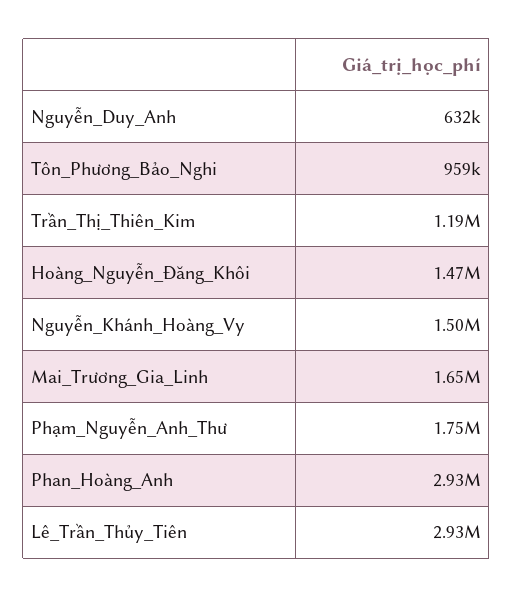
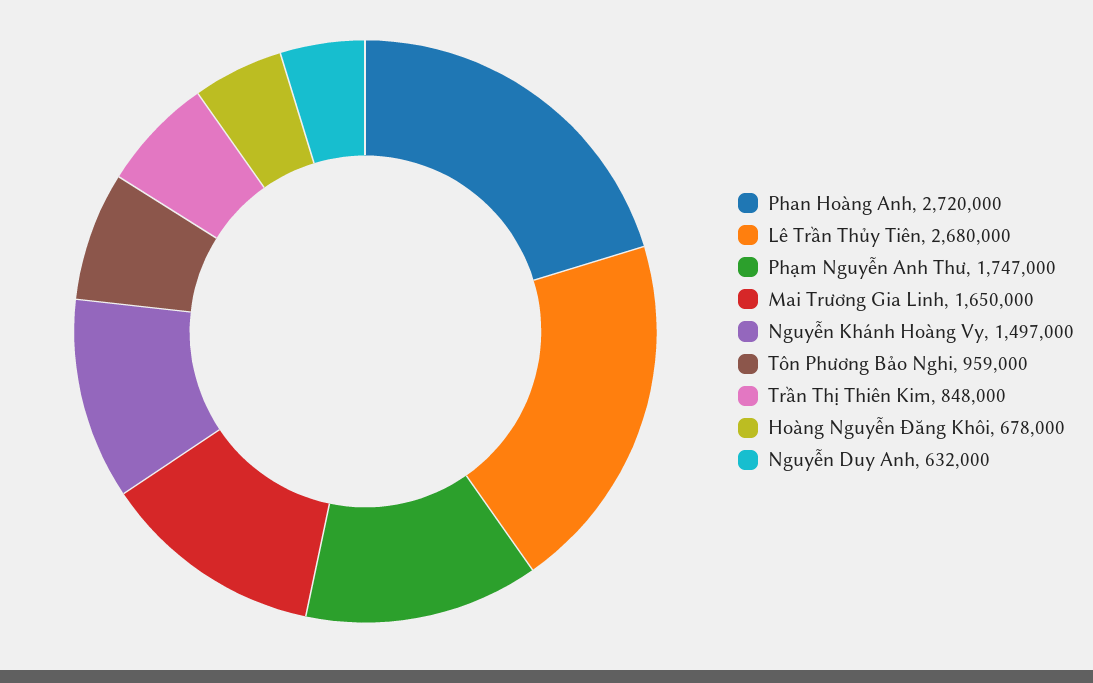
  {
    "Nguyễn_Duy_Anh": 632000,
    "Tôn_Phương_Bảo_Nghi": 959000,
-   "Trần_Thị_Thiên_Kim": 1190000,
+   "Trần_Thị_Thiên_Kim": 848000,
-   "Hoàng_Nguyễn_Đăng_Khôi": 1470000,
+   "Hoàng_Nguyễn_Đăng_Khôi": 678000,
    "Nguyễn_Khánh_Hoàng_Vy": 1497000,
    "Mai_Trương_Gia_Linh": 1650000,
    "Phạm_Nguyễn_Anh_Thư": 1747000,
-   "Phan_Hoàng_Anh": 2930000,
+   "Phan_Hoàng_Anh": 2720000,
-   "Lê_Trần_Thủy_Tiên": 2930000
+   "Lê_Trần_Thủy_Tiên": 2680000
  }

